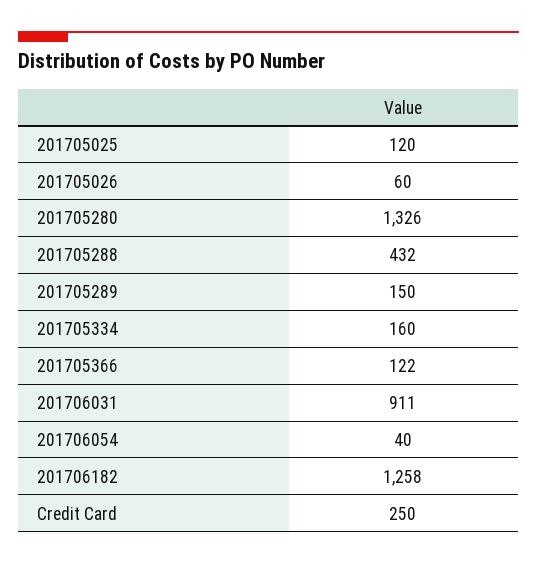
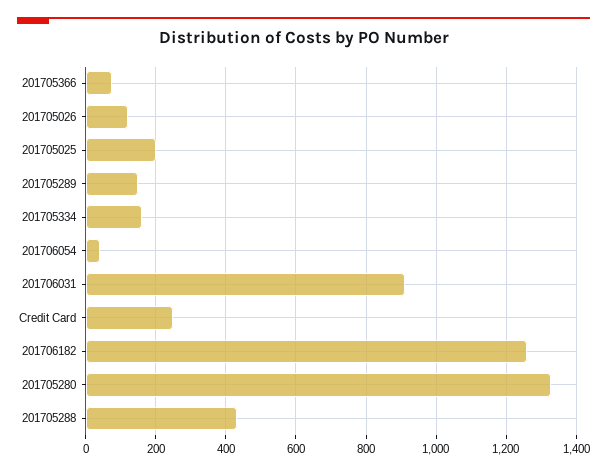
  {
-   "201705025": 120,
+   "201705025": 200,
-   "201705026": 60,
+   "201705026": 120,
    "201705280": 1326,
    "201705288": 432,
    "201705289": 150,
    "201705334": 160,
-   "201705366": 122,
+   "201705366": 80,
    "201706031": 911,
    "201706054": 40,
    "201706182": 1258,
    "Credit Card": 250
  }

